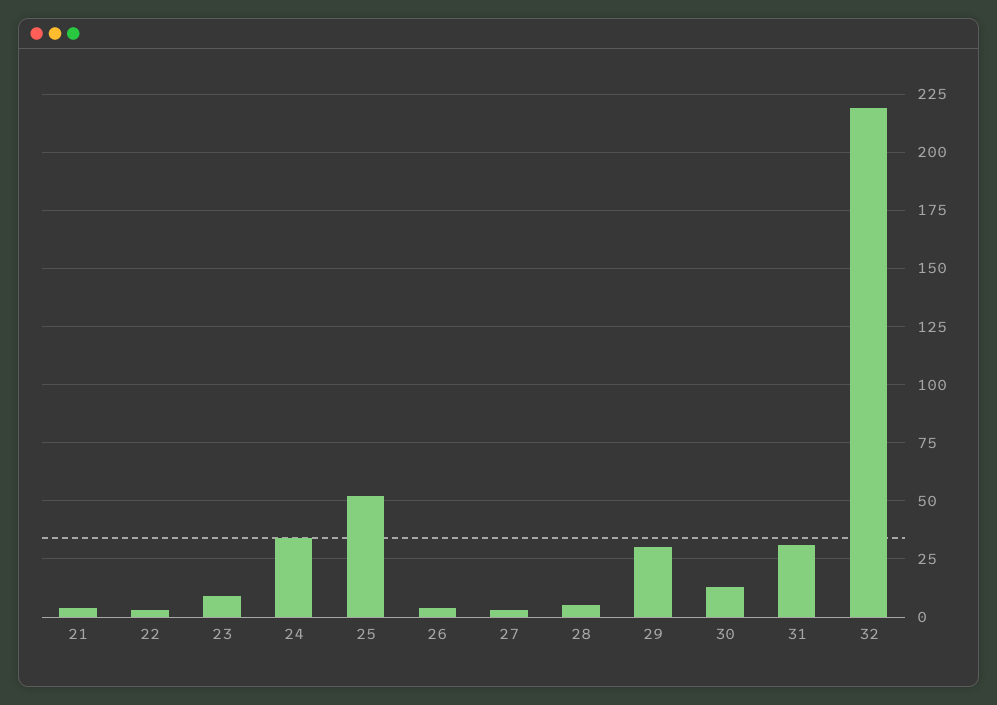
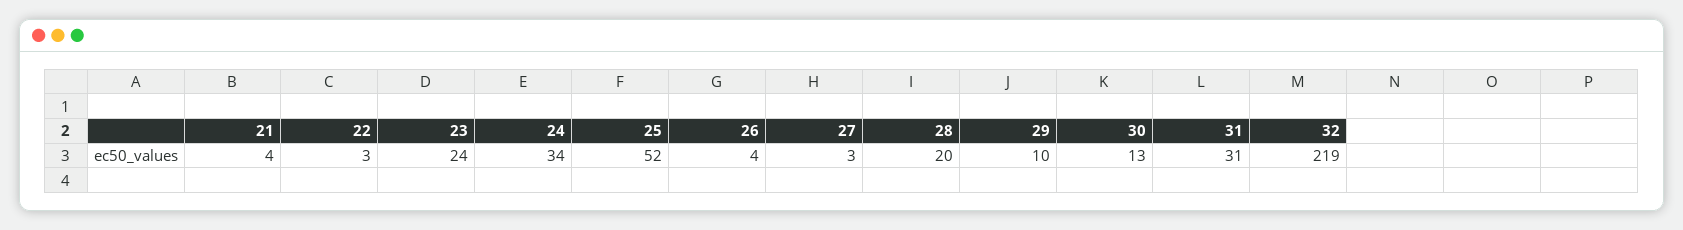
  {
    "21": 4,
    "22": 3,
-   "23": 10,
+   "23": 24,
    "24": 34,
    "25": 52,
    "26": 4,
    "27": 3,
-   "28": 5,
+   "28": 20,
-   "29": 30,
+   "29": 10,
    "30": 13,
    "31": 31,
    "32": 219
  }

